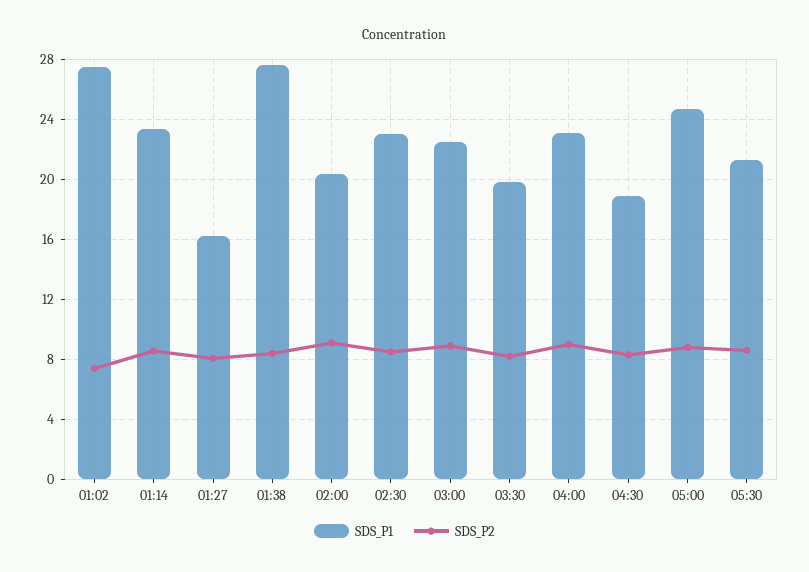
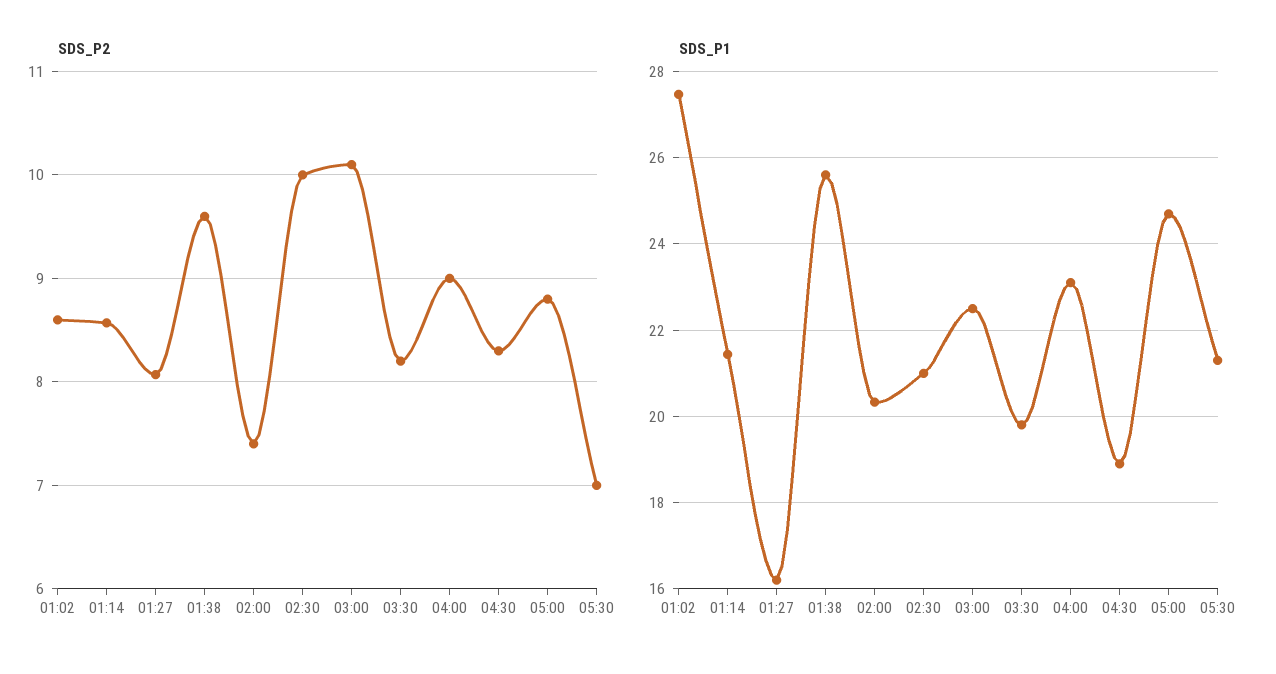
  {
    "SDS_P1": {
      "01:02": 27.4,
-     "01:14": 23.5,
+     "01:14": 21.4,
      "01:27": 16.2,
-     "01:38": 27.5,
+     "01:38": 25.6,
      "02:00": 20.4,
-     "02:30": 23,
+     "02:30": 21,
      "03:00": 22.6,
      "03:30": 19.8,
      "04:00": 23.2,
      "04:30": 19,
      "05:00": 24.8,
      "05:30": 21.4
    },
    "SDS_P2": {
-     "01:02": 7.5,
+     "01:02": 8.6,
      "01:14": 8.6,
      "01:27": 8.1,
-     "01:38": 8.5,
+     "01:38": 9.6,
-     "02:00": 9,
+     "02:00": 7.4,
-     "02:30": 8.5,
+     "02:30": 10,
-     "03:00": 9,
+     "03:00": 10.1,
      "03:30": 8.2,
      "04:00": 9,
      "04:30": 8.3,
      "05:00": 8.8,
-     "05:30": 8.5
+     "05:30": 7
    }
  }

